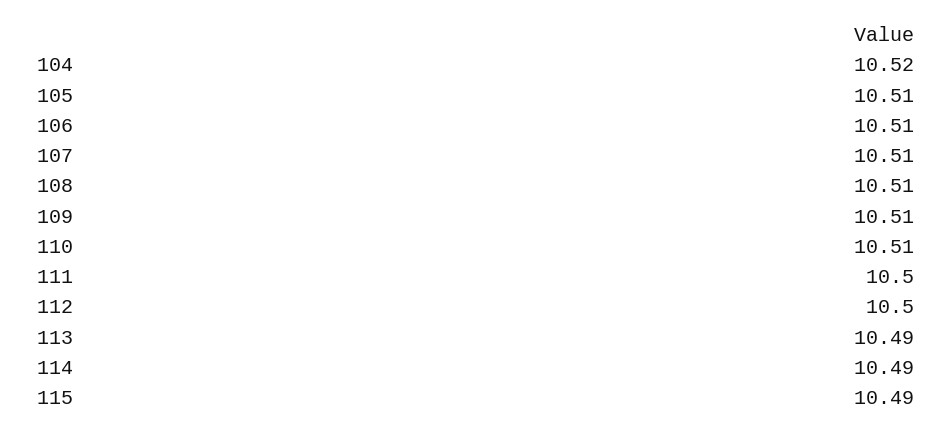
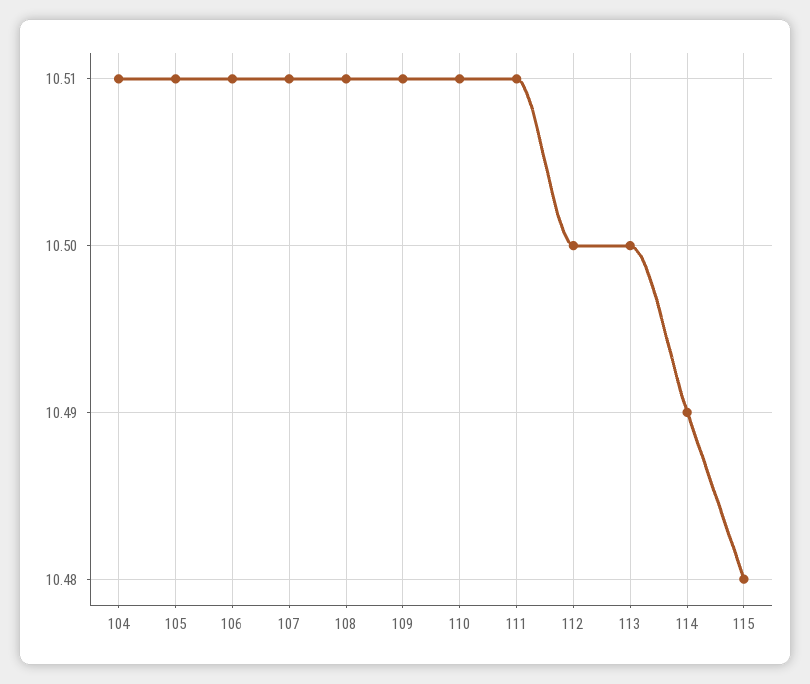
  {
-   "104": 10.52,
+   "104": 10.51,
    "105": 10.51,
    "106": 10.51,
    "107": 10.51,
    "108": 10.51,
    "109": 10.51,
    "110": 10.51,
-   "111": 10.5,
+   "111": 10.51,
    "112": 10.5,
-   "113": 10.49,
+   "113": 10.5,
    "114": 10.49,
-   "115": 10.49
+   "115": 10.48
  }

